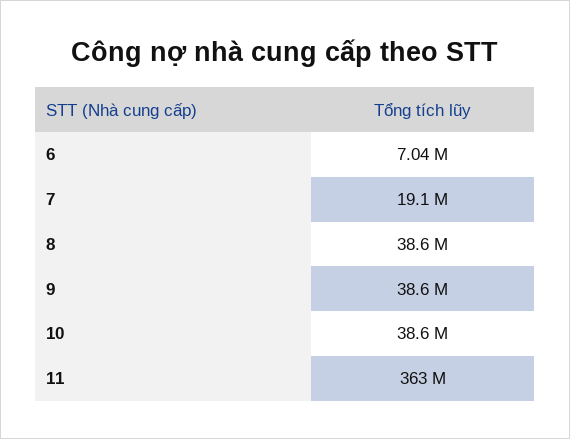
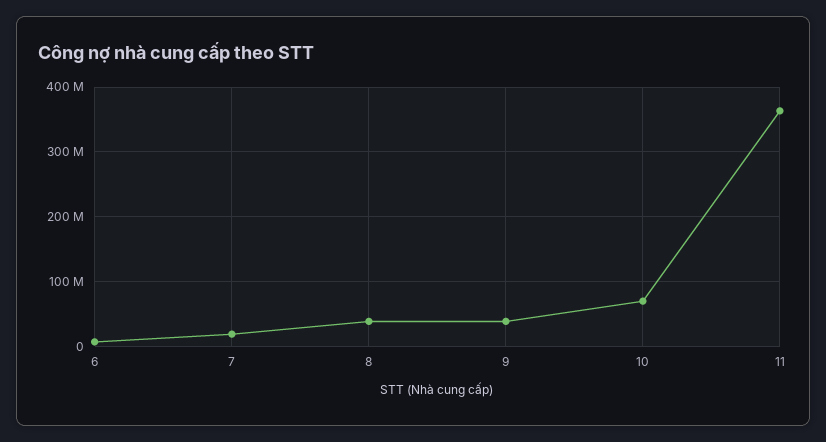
  {
    "6": 7040000,
    "7": 19100000,
    "8": 38600000,
    "9": 38600000,
-   "10": 38600000,
+   "10": 70000000,
    "11": 363000000
  }

